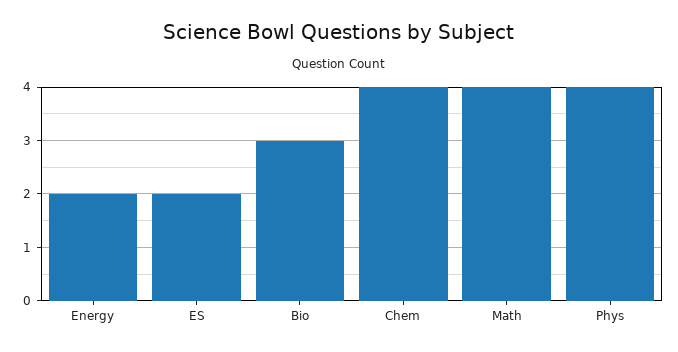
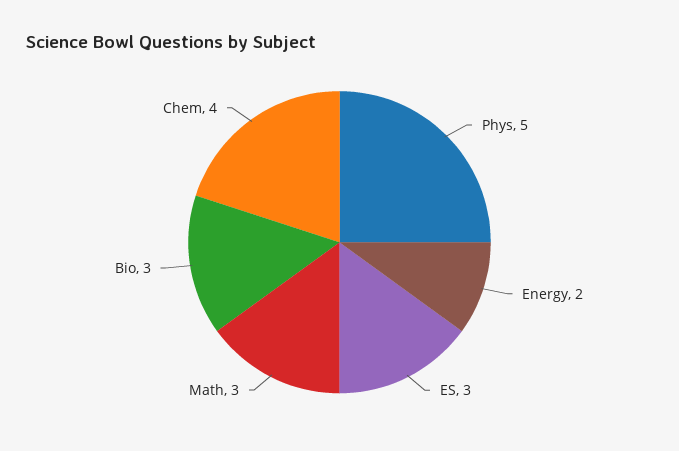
  {
    "Energy": 2,
-   "ES": 2,
+   "ES": 3,
    "Bio": 3,
    "Chem": 4,
-   "Math": 4,
+   "Math": 3,
-   "Phys": 4
+   "Phys": 5
  }

